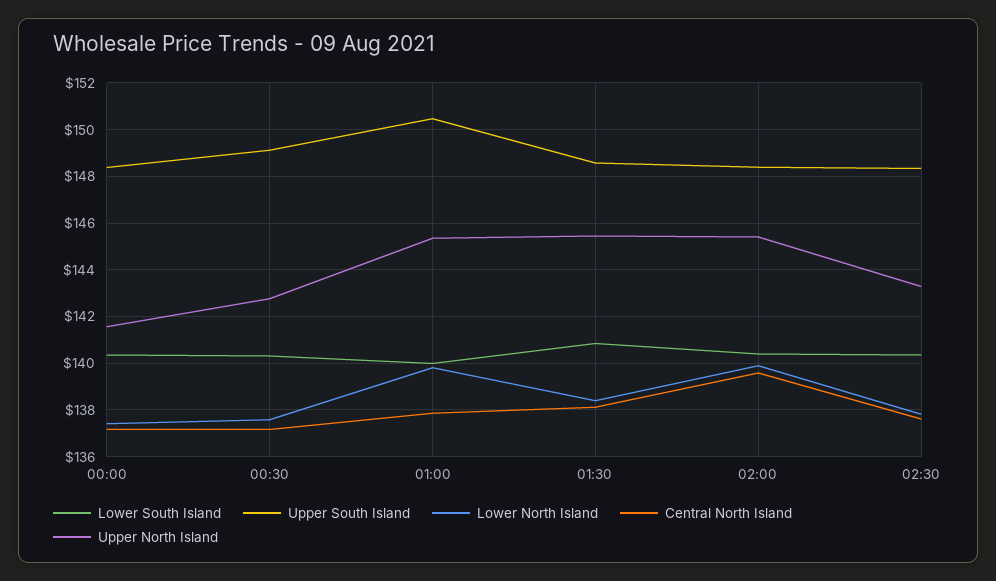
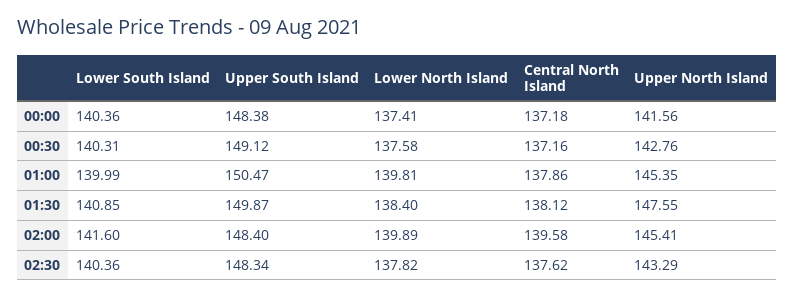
  {
    "Lower South Island": {
      "00:00": 140.36,
      "00:30": 140.31,
      "01:00": 139.99,
      "01:30": 140.85,
-     "02:00": 140.5,
+     "02:00": 141.6,
      "02:30": 140.36
    },
    "Upper South Island": {
      "00:00": 148.38,
      "00:30": 149.12,
      "01:00": 150.47,
-     "01:30": 148.5,
+     "01:30": 149.87,
      "02:00": 148.4,
      "02:30": 148.34
    },
    "Lower North Island": {
      "00:00": 137.41,
      "00:30": 137.58,
      "01:00": 139.81,
      "01:30": 138.4,
      "02:00": 139.89,
      "02:30": 137.82
    },
    "Central North Island": {
      "00:00": 137.18,
      "00:30": 137.16,
      "01:00": 137.86,
      "01:30": 138.12,
      "02:00": 139.58,
      "02:30": 137.62
    },
    "Upper North Island": {
      "00:00": 141.56,
      "00:30": 142.76,
      "01:00": 145.35,
-     "01:30": 145.5,
+     "01:30": 147.55,
      "02:00": 145.41,
      "02:30": 143.29
    }
  }

